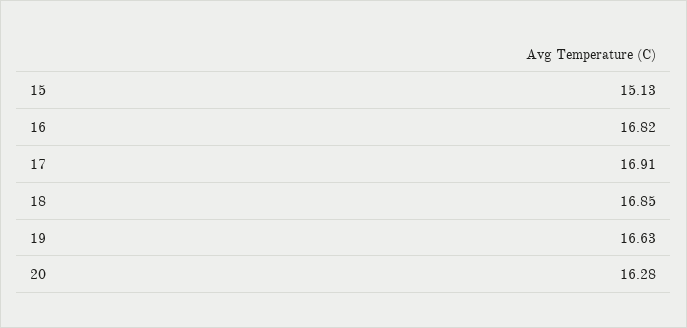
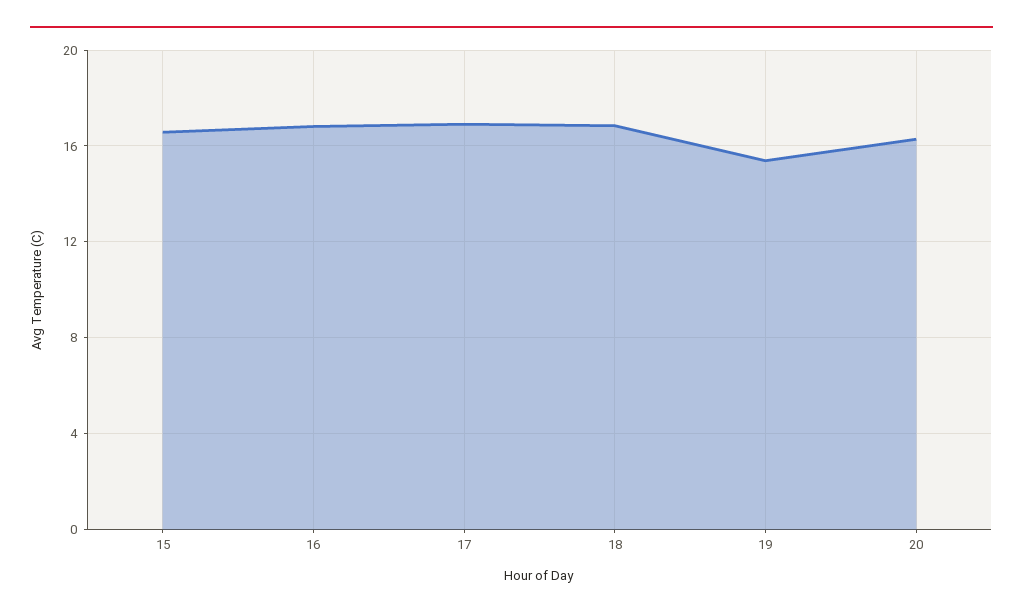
  {
-   "15": 15.13,
+   "15": 16.5,
    "16": 16.82,
    "17": 16.91,
    "18": 16.85,
-   "19": 16.63,
+   "19": 15.5,
    "20": 16.28
  }

